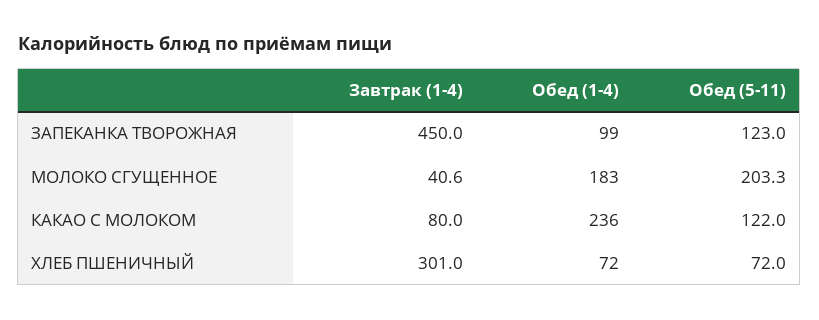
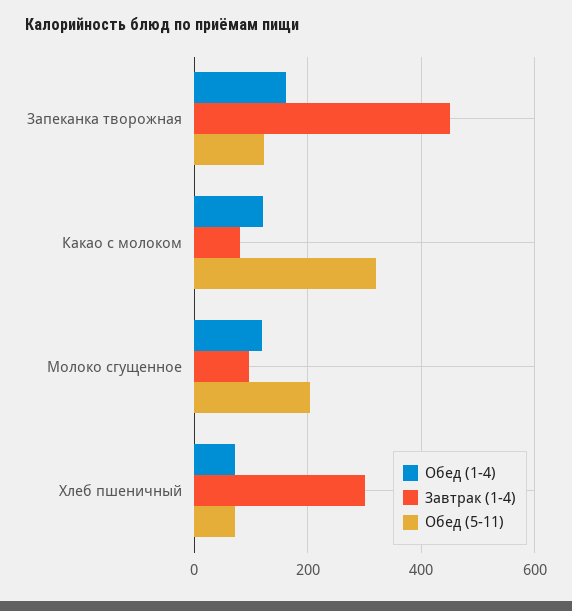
  {
    "Завтрак (1-4)": {
      "ЗАПЕКАНКА ТВОРОЖНАЯ": 450,
-     "МОЛОКО СГУЩЕННОЕ": 40.6,
+     "МОЛОКО СГУЩЕННОЕ": 100,
      "КАКАО С МОЛОКОМ": 80,
      "ХЛЕБ ПШЕНИЧНЫЙ": 301
    },
    "Обед (1-4)": {
-     "ЗАПЕКАНКА ТВОРОЖНАЯ": 99,
+     "ЗАПЕКАНКА ТВОРОЖНАЯ": 160,
-     "МОЛОКО СГУЩЕННОЕ": 183,
+     "МОЛОКО СГУЩЕННОЕ": 120,
-     "КАКАО С МОЛОКОМ": 236,
+     "КАКАО С МОЛОКОМ": 120,
      "ХЛЕБ ПШЕНИЧНЫЙ": 72
    },
    "Обед (5-11)": {
      "ЗАПЕКАНКА ТВОРОЖНАЯ": 123,
      "МОЛОКО СГУЩЕННОЕ": 203.3,
-     "КАКАО С МОЛОКОМ": 122,
+     "КАКАО С МОЛОКОМ": 320,
      "ХЛЕБ ПШЕНИЧНЫЙ": 72
    }
  }

